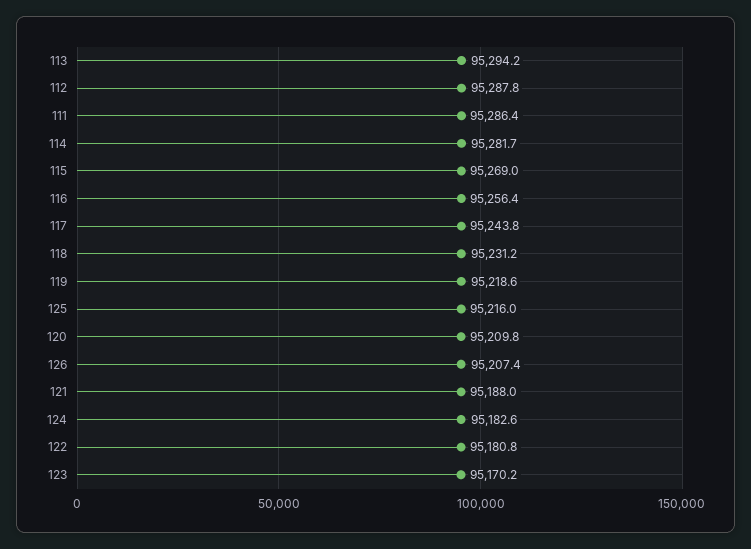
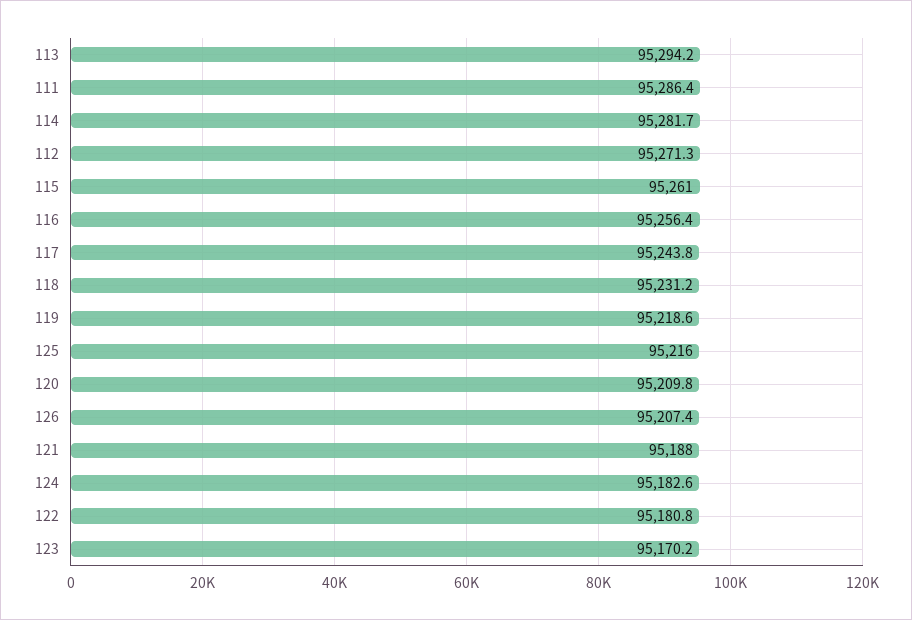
  {
    "113": 95294.2,
-   "112": 95287.8,
+   "112": 95271.3,
    "111": 95286.4,
    "114": 95281.7,
-   "115": 95269,
+   "115": 95261,
    "116": 95256.4,
    "117": 95243.8,
    "118": 95231.2,
    "119": 95218.6,
    "125": 95216,
    "120": 95209.8,
    "126": 95207.4,
    "121": 95188,
    "124": 95182.6,
    "122": 95180.8,
    "123": 95170.2
  }

